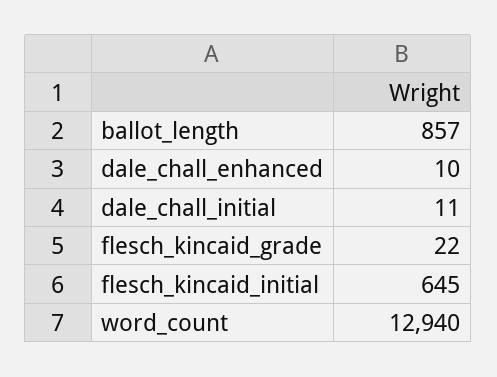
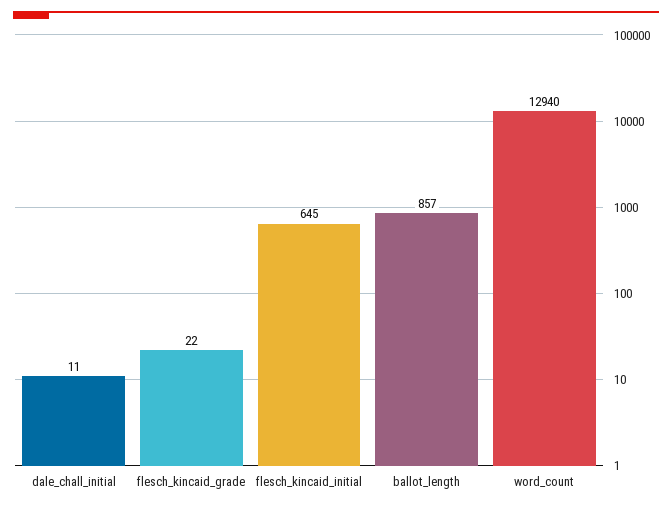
  {
    "ballot_length": 857,
-   "dale_chall_enhanced": 10,
    "dale_chall_initial": 11,
    "flesch_kincaid_grade": 22,
    "flesch_kincaid_initial": 645,
    "word_count": 12940
  }

